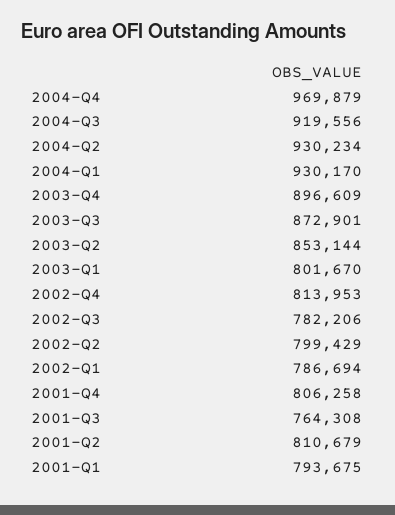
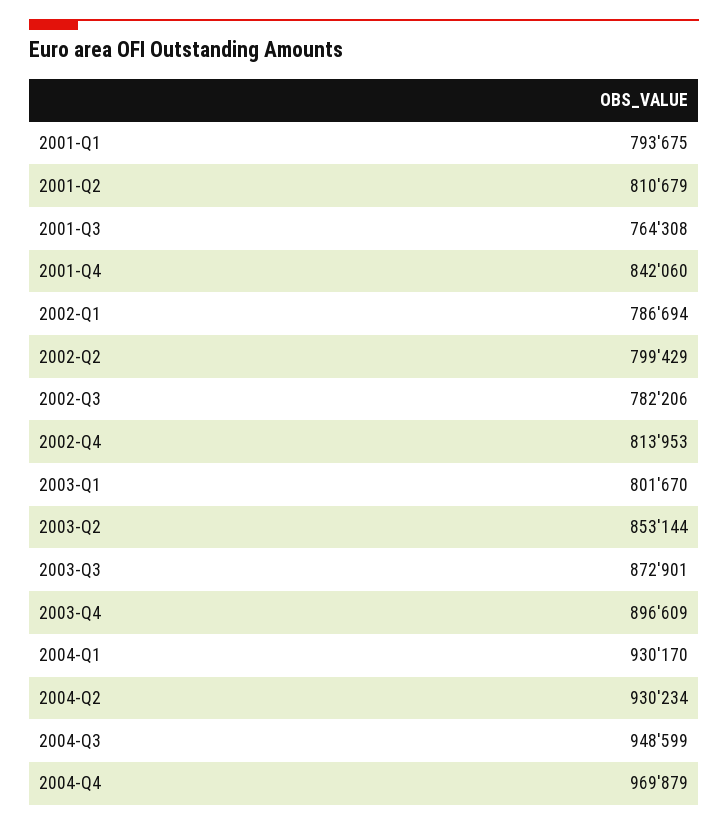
  {
    "2004-Q4": 969879,
-   "2004-Q3": 919556,
+   "2004-Q3": 948599,
    "2004-Q2": 930234,
    "2004-Q1": 930170,
    "2003-Q4": 896609,
    "2003-Q3": 872901,
    "2003-Q2": 853144,
    "2003-Q1": 801670,
    "2002-Q4": 813953,
    "2002-Q3": 782206,
    "2002-Q2": 799429,
    "2002-Q1": 786694,
-   "2001-Q4": 806258,
+   "2001-Q4": 842060,
    "2001-Q3": 764308,
    "2001-Q2": 810679,
    "2001-Q1": 793675
  }

